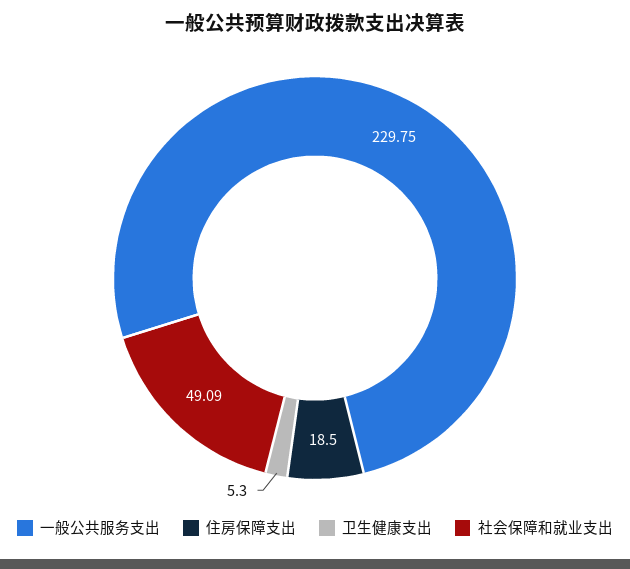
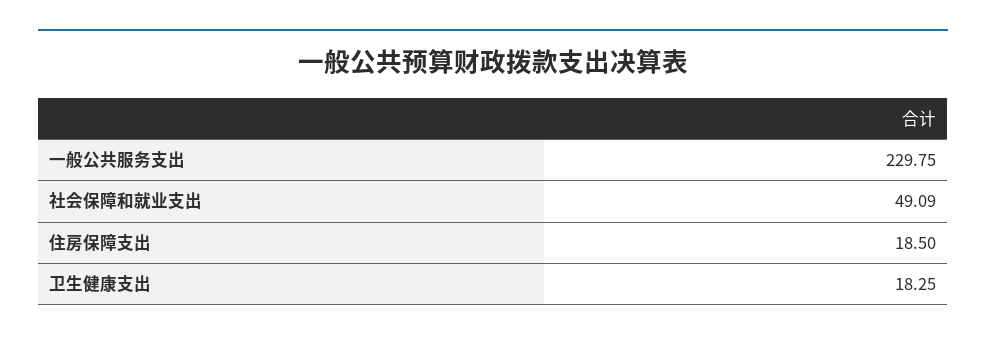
  {
    "一般公共服务支出": 229.75,
    "住房保障支出": 18.5,
-   "卫生健康支出": 5.3,
+   "卫生健康支出": 18.25,
    "社会保障和就业支出": 49.09
  }

